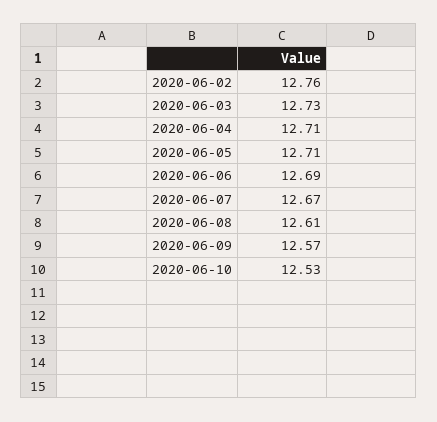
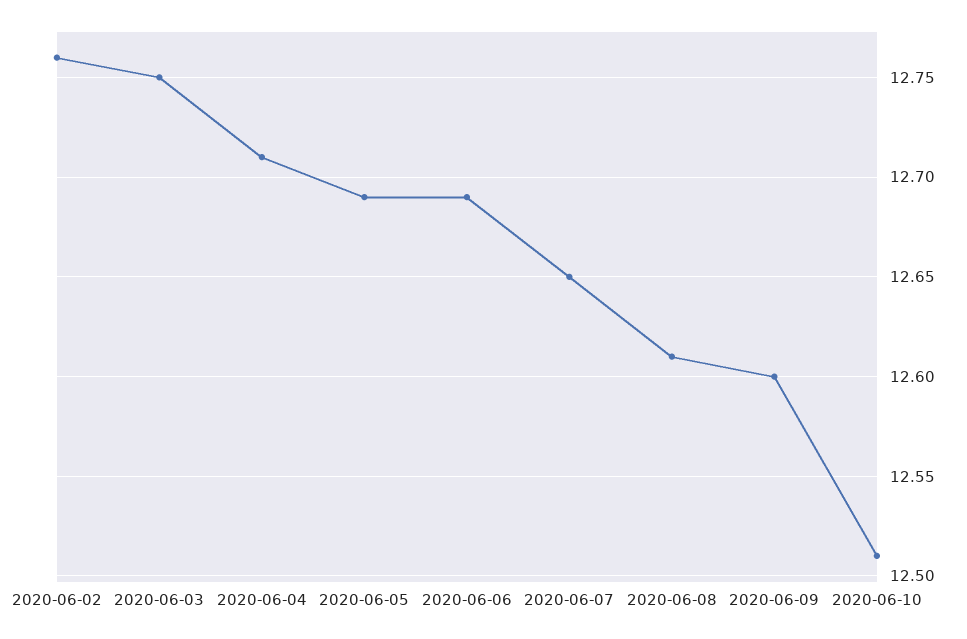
  {
    "2020-06-02": 12.76,
-   "2020-06-03": 12.73,
+   "2020-06-03": 12.75,
    "2020-06-04": 12.71,
-   "2020-06-05": 12.71,
+   "2020-06-05": 12.69,
    "2020-06-06": 12.69,
-   "2020-06-07": 12.67,
+   "2020-06-07": 12.65,
    "2020-06-08": 12.61,
-   "2020-06-09": 12.57,
+   "2020-06-09": 12.6,
-   "2020-06-10": 12.53
+   "2020-06-10": 12.51
  }

